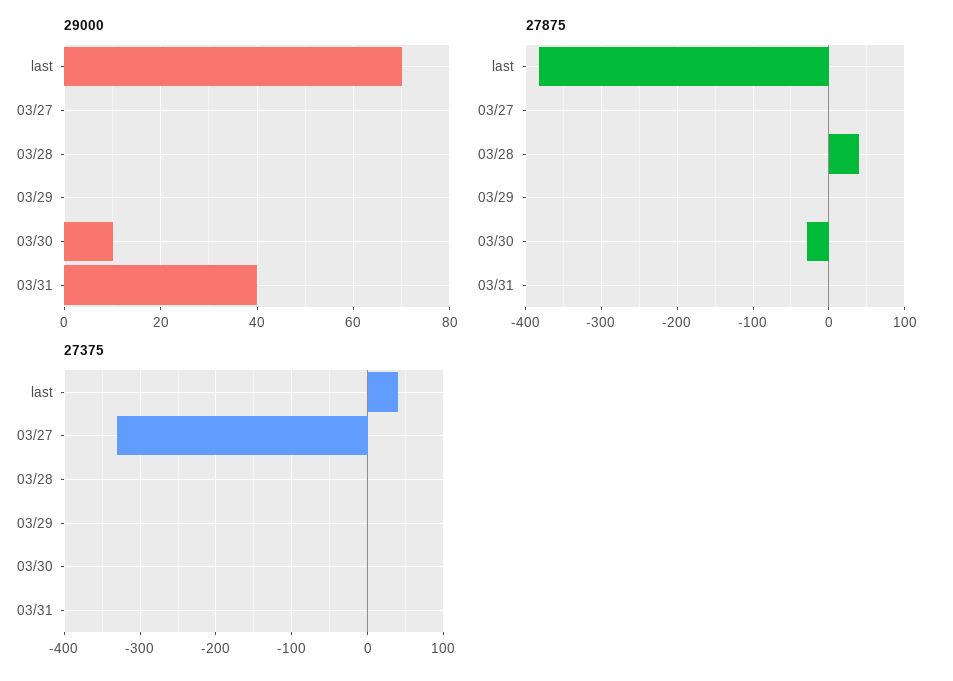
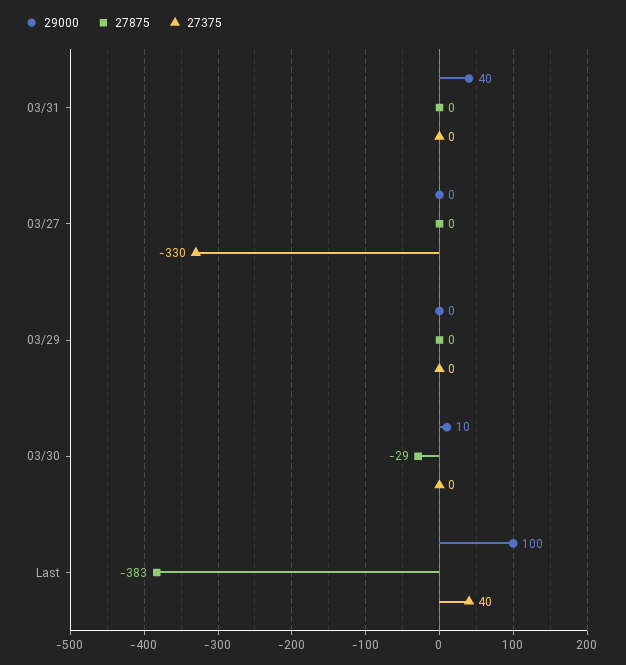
  {
    "29000": {
-     "last": 70,
+     "last": 100,
      "03/27": 0,
-     "03/28": 0,
      "03/29": 0,
      "03/30": 10,
      "03/31": 40
    },
    "27875": {
      "last": -383,
      "03/27": 0,
-     "03/28": 40,
      "03/29": 0,
      "03/30": -29,
      "03/31": 0
    },
    "27375": {
      "last": 40,
      "03/27": -330,
-     "03/28": 0,
      "03/29": 0,
      "03/30": 0,
      "03/31": 0
    }
  }

